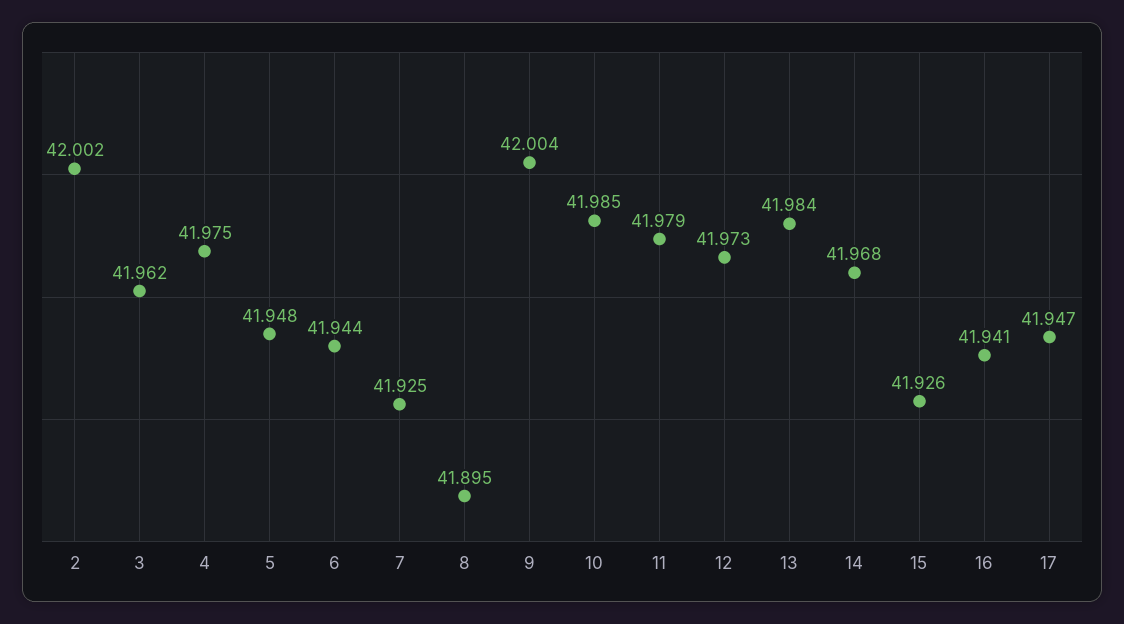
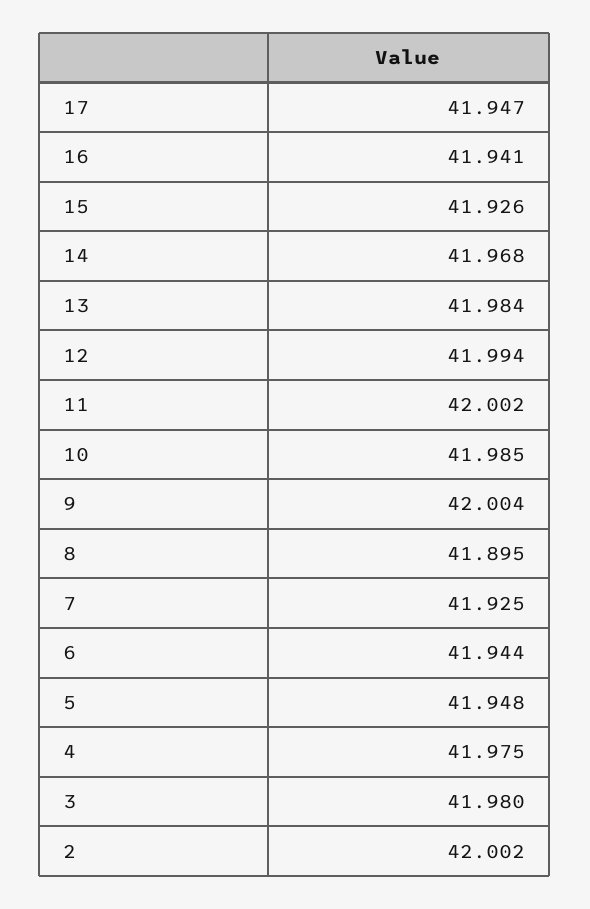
  {
    "2": 42.002,
-   "3": 41.962,
+   "3": 41.98,
    "4": 41.975,
    "5": 41.948,
    "6": 41.944,
    "7": 41.925,
    "8": 41.895,
    "9": 42.004,
    "10": 41.985,
-   "11": 41.979,
+   "11": 42.002,
-   "12": 41.973,
+   "12": 41.994,
    "13": 41.984,
    "14": 41.968,
    "15": 41.926,
    "16": 41.941,
    "17": 41.947
  }

